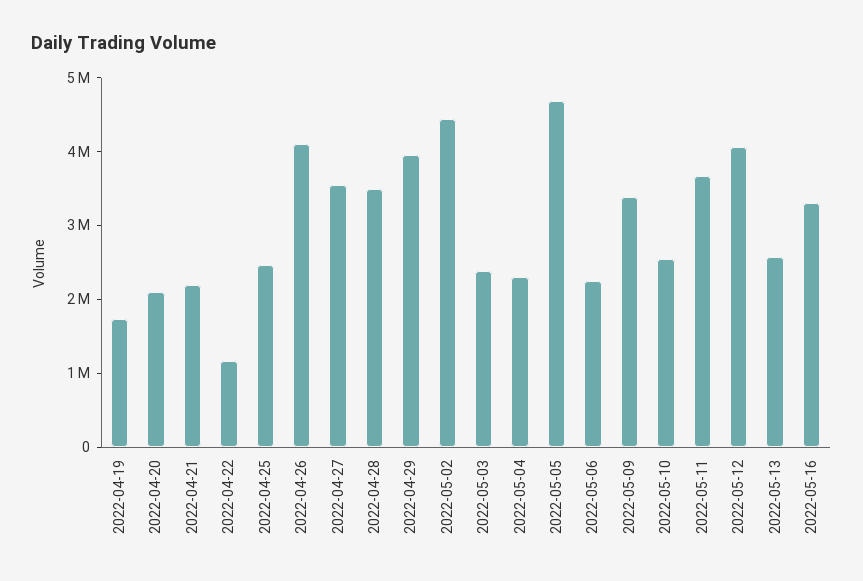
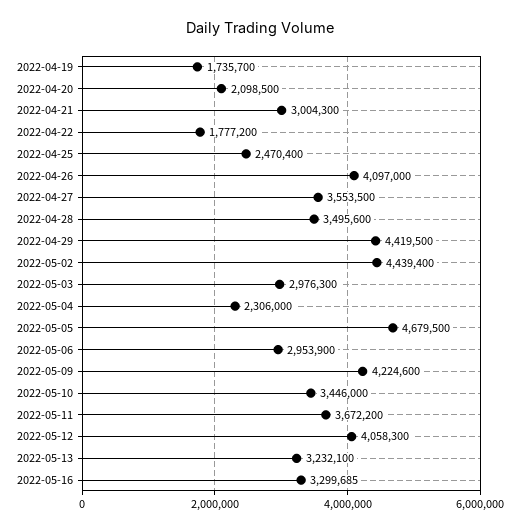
  {
    "2022-04-19": 1735700,
    "2022-04-20": 2098500,
-   "2022-04-21": 2200000,
+   "2022-04-21": 3004300,
-   "2022-04-22": 1200000,
+   "2022-04-22": 1777200,
    "2022-04-25": 2470400,
    "2022-04-26": 4097000,
    "2022-04-27": 3553500,
    "2022-04-28": 3495600,
-   "2022-04-29": 4000000,
+   "2022-04-29": 4419500,
    "2022-05-02": 4439400,
-   "2022-05-03": 2400000,
+   "2022-05-03": 2976300,
    "2022-05-04": 2306000,
    "2022-05-05": 4679500,
-   "2022-05-06": 2200000,
+   "2022-05-06": 2953900,
-   "2022-05-09": 3400000,
+   "2022-05-09": 4224600,
-   "2022-05-10": 2600000,
+   "2022-05-10": 3446000,
    "2022-05-11": 3672200,
    "2022-05-12": 4058300,
-   "2022-05-13": 2600000,
+   "2022-05-13": 3232100,
    "2022-05-16": 3299685
  }

